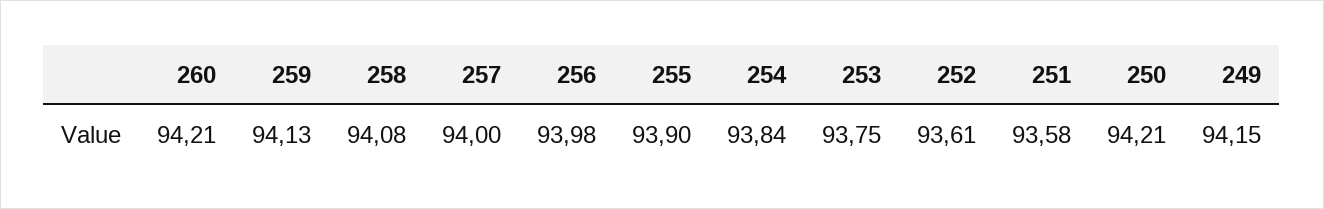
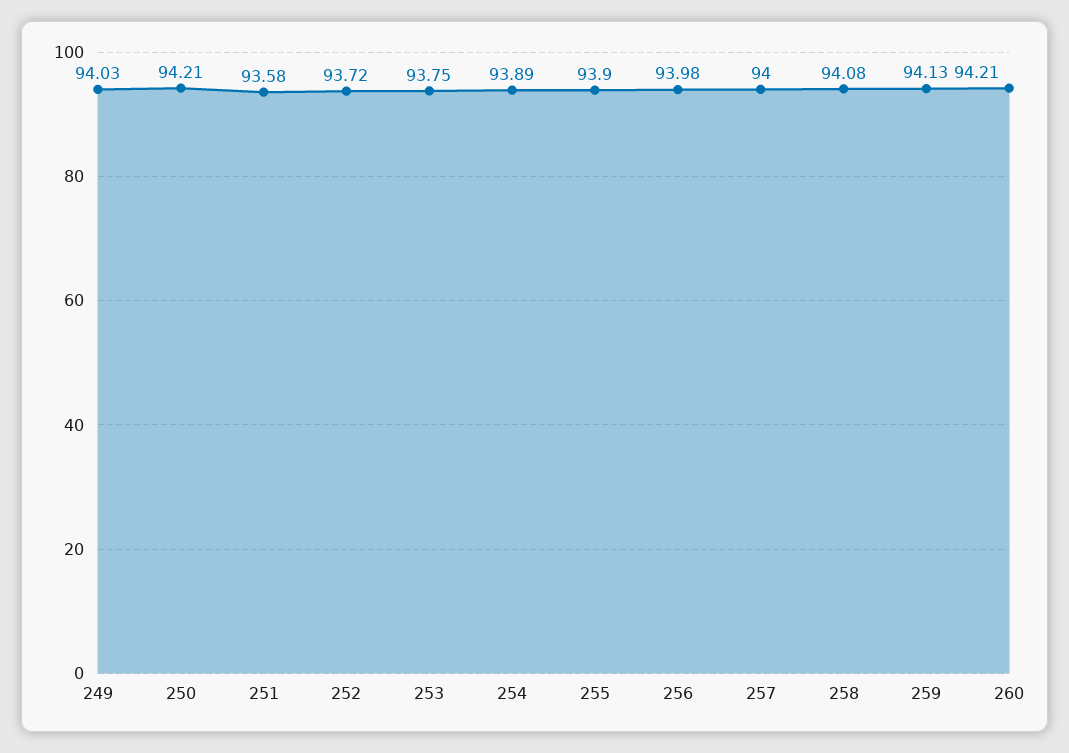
  {
    "260": 94.21,
    "259": 94.13,
    "258": 94.08,
    "257": 94,
    "256": 93.98,
    "255": 93.9,
-   "254": 93.84,
+   "254": 93.89,
    "253": 93.75,
-   "252": 93.61,
+   "252": 93.72,
    "251": 93.58,
    "250": 94.21,
-   "249": 94.15
+   "249": 94.03
  }

